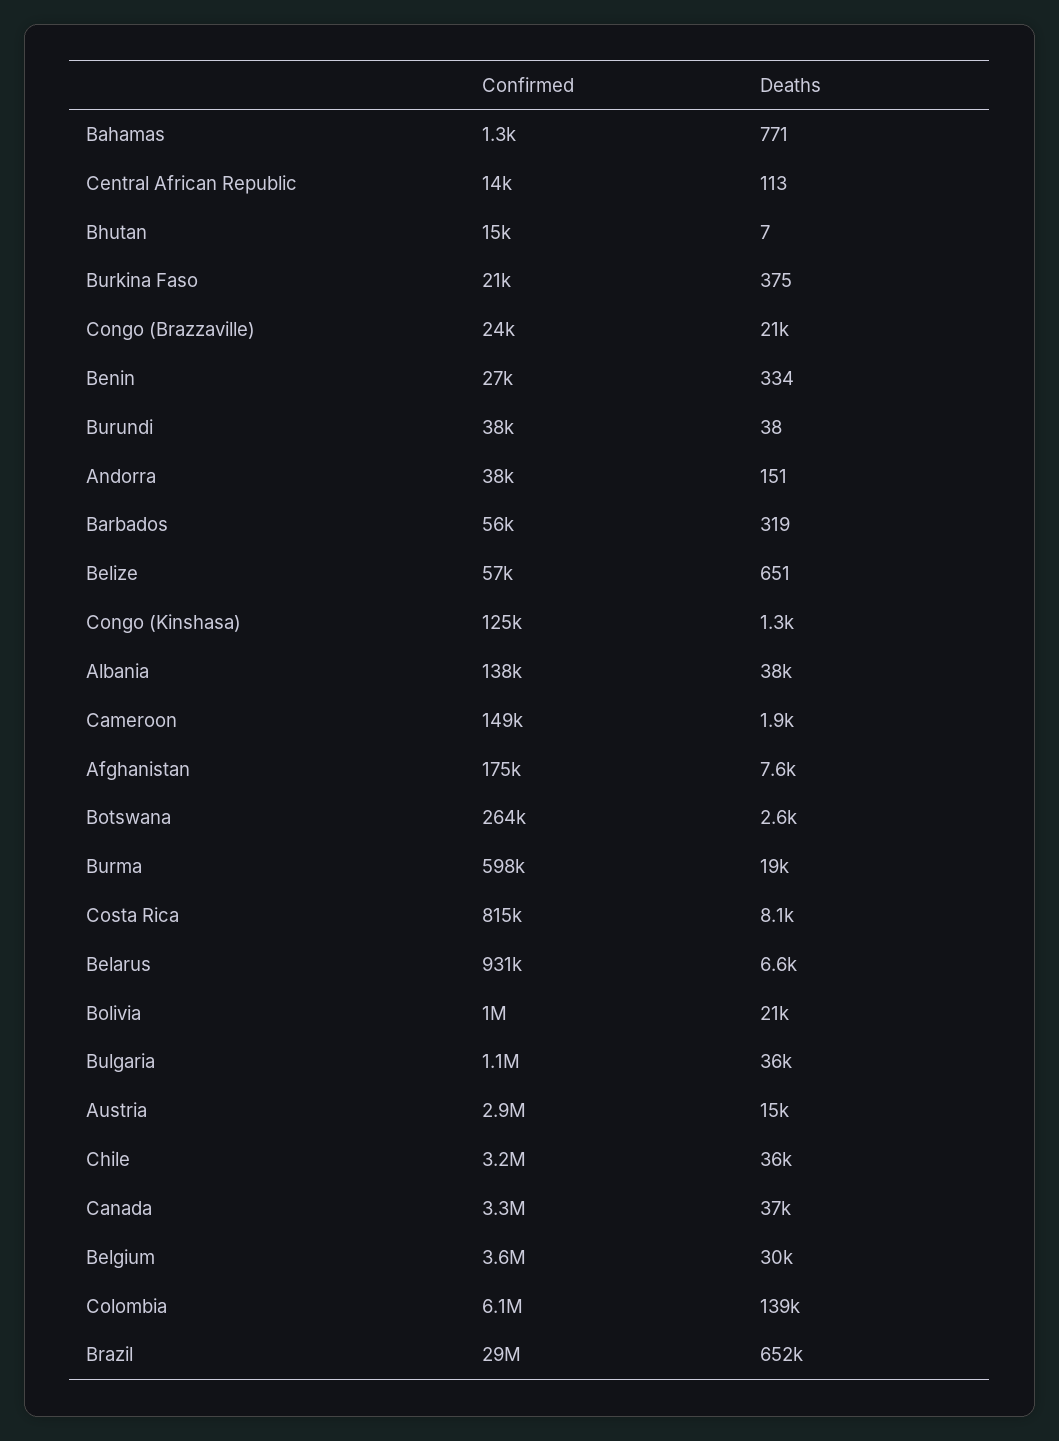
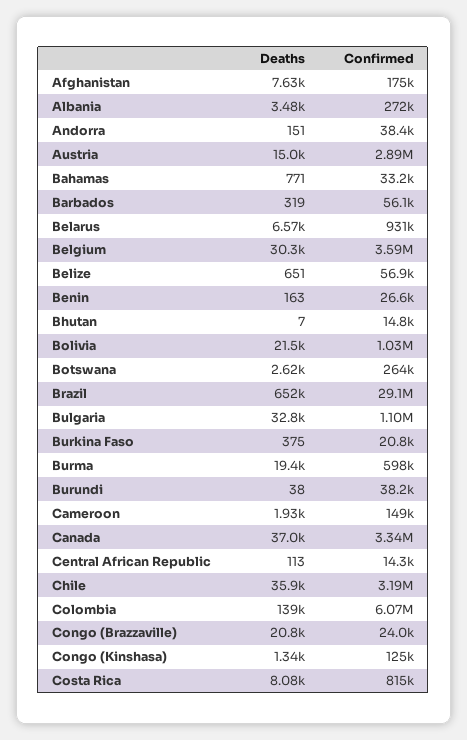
  {
    "Confirmed": {
-     "Bahamas": 1300,
+     "Bahamas": 33200,
      "Central African Republic": 14300,
      "Bhutan": 14800,
      "Burkina Faso": 20800,
      "Congo (Brazzaville)": 24000,
      "Benin": 26600,
      "Burundi": 38200,
      "Andorra": 38400,
      "Barbados": 56100,
      "Belize": 56900,
      "Congo (Kinshasa)": 125000,
-     "Albania": 138000,
+     "Albania": 272000,
      "Cameroon": 149000,
      "Afghanistan": 175000,
      "Botswana": 264000,
      "Burma": 598000,
      "Costa Rica": 815000,
      "Belarus": 931000,
      "Bolivia": 1030000,
      "Bulgaria": 1100000,
      "Austria": 2890000,
      "Chile": 3190000,
      "Canada": 3340000,
      "Belgium": 3590000,
      "Colombia": 6070000,
      "Brazil": 29100000
    },
    "Deaths": {
      "Bahamas": 771,
      "Central African Republic": 113,
      "Bhutan": 7,
      "Burkina Faso": 375,
      "Congo (Brazzaville)": 20800,
-     "Benin": 334,
+     "Benin": 163,
      "Burundi": 38,
      "Andorra": 151,
      "Barbados": 319,
      "Belize": 651,
      "Congo (Kinshasa)": 1340,
-     "Albania": 38000,
+     "Albania": 3480,
      "Cameroon": 1930,
      "Afghanistan": 7630,
      "Botswana": 2620,
      "Burma": 19400,
      "Costa Rica": 8080,
      "Belarus": 6570,
      "Bolivia": 21500,
-     "Bulgaria": 36000,
+     "Bulgaria": 32800,
      "Austria": 15000,
      "Chile": 35900,
      "Canada": 37000,
      "Belgium": 30300,
      "Colombia": 139000,
      "Brazil": 652000
    }
  }

